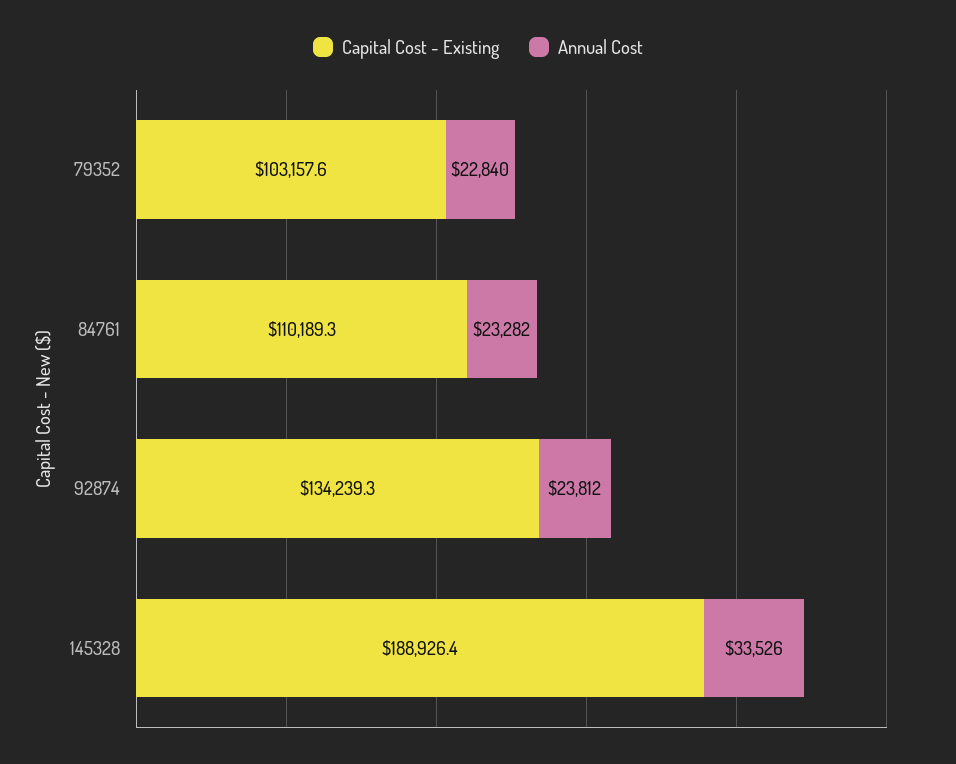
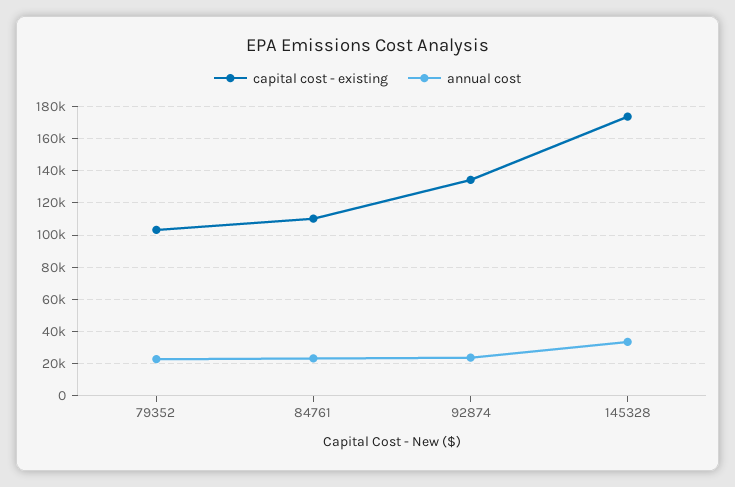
  {
    "Capital Cost - Existing": {
      "79352": 103157.6,
      "84761": 110189.3,
      "92874": 134239.3,
-     "145328": 188926.4
+     "145328": 175000
    },
    "Annual Cost": {
      "79352": 22840,
      "84761": 23282,
      "92874": 23812,
      "145328": 33526
    }
  }

